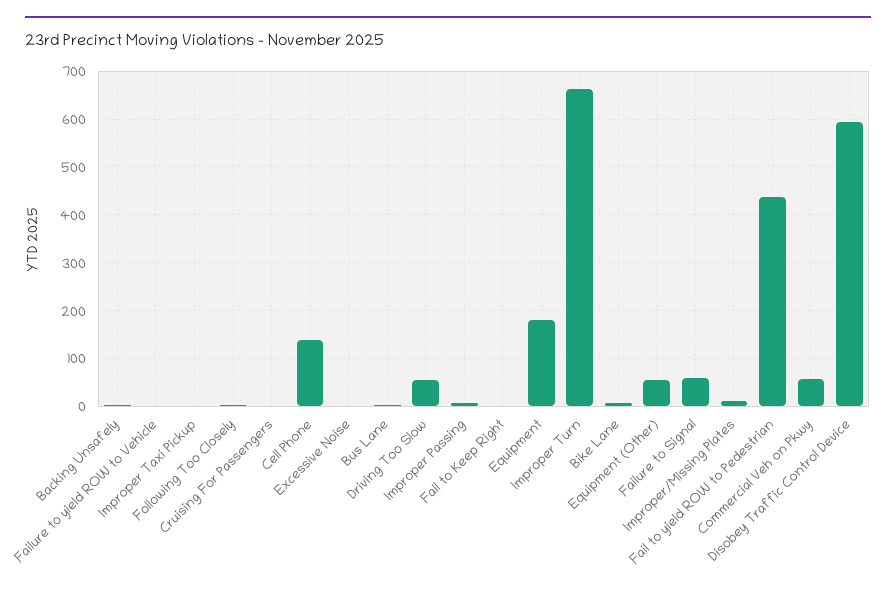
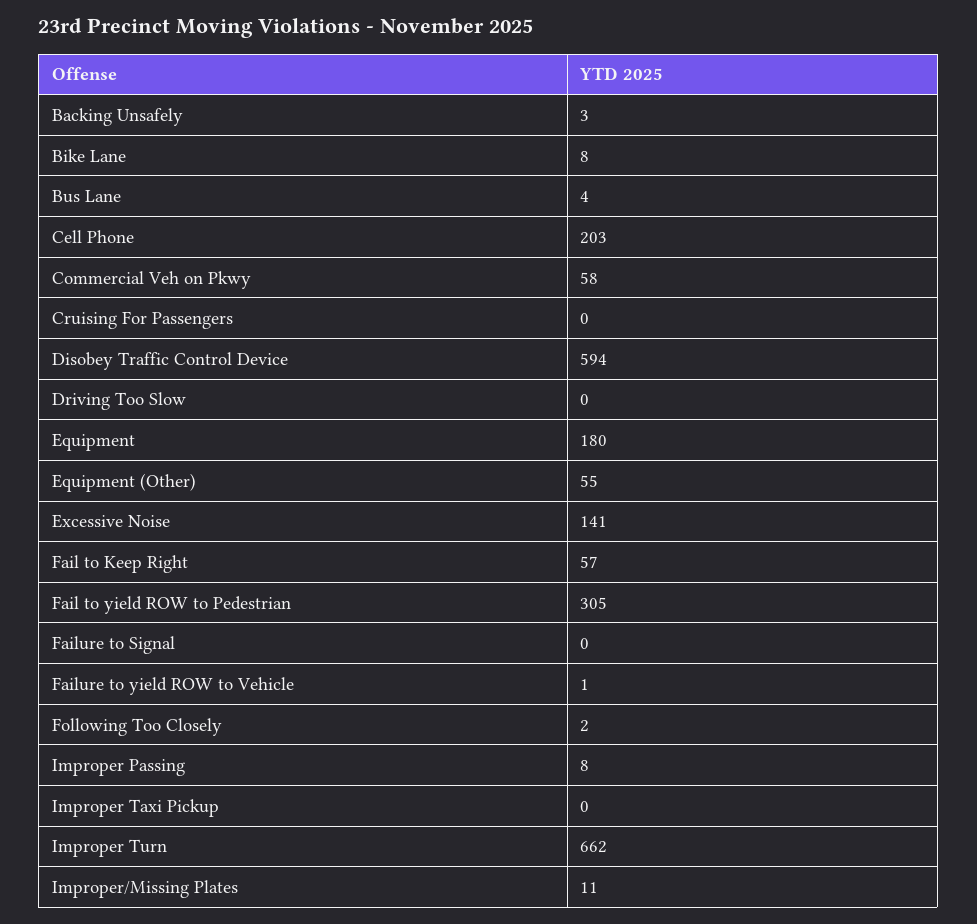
  {
    "Backing Unsafely": 3,
    "Failure to yield ROW to Vehicle": 1,
    "Improper Taxi Pickup": 0,
    "Following Too Closely": 2,
    "Cruising For Passengers": 0,
-   "Cell Phone": 140,
+   "Cell Phone": 203,
-   "Excessive Noise": 0,
+   "Excessive Noise": 141,
    "Bus Lane": 4,
-   "Driving Too Slow": 60,
+   "Driving Too Slow": 0,
    "Improper Passing": 8,
-   "Fail to Keep Right": 0,
+   "Fail to Keep Right": 57,
    "Equipment": 180,
    "Improper Turn": 662,
    "Bike Lane": 8,
    "Equipment (Other)": 55,
-   "Failure to Signal": 60,
+   "Failure to Signal": 0,
    "Improper/Missing Plates": 11,
-   "Fail to yield ROW to Pedestrian": 440,
+   "Fail to yield ROW to Pedestrian": 305,
    "Commercial Veh on Pkwy": 58,
    "Disobey Traffic Control Device": 594
  }

